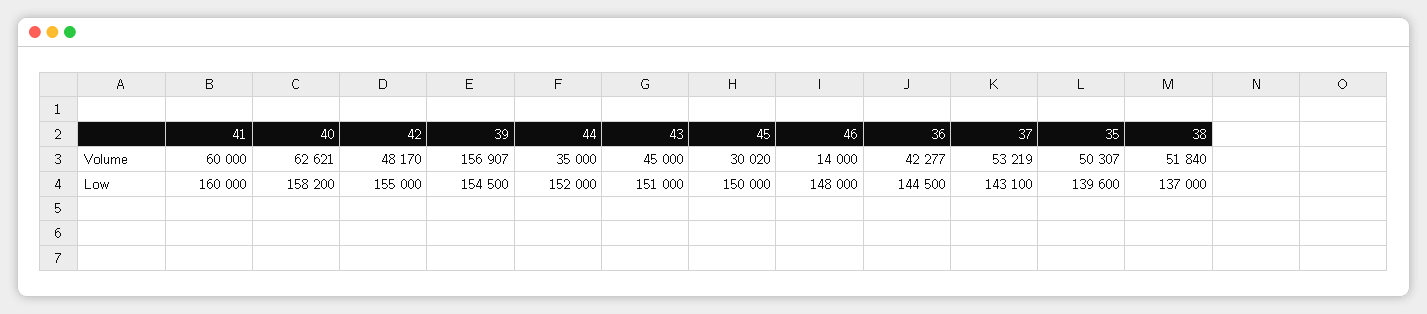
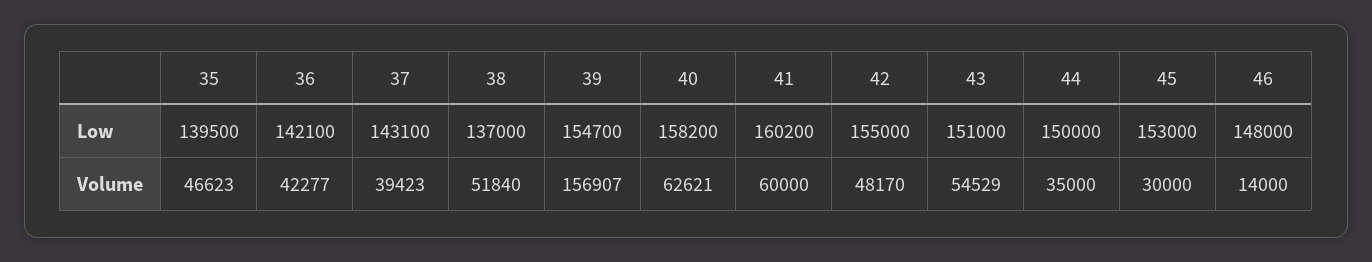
  {
    "41": {
      "Volume": 60000,
-     "Low": 160000
+     "Low": 160200
    },
    "40": {
      "Volume": 62621,
      "Low": 158200
    },
    "42": {
      "Volume": 48170,
      "Low": 155000
    },
    "39": {
      "Volume": 156907,
-     "Low": 154500
+     "Low": 154700
    },
    "44": {
      "Volume": 35000,
-     "Low": 152000
+     "Low": 150000
    },
    "43": {
-     "Volume": 45000,
+     "Volume": 54529,
      "Low": 151000
    },
    "45": {
-     "Volume": 30020,
+     "Volume": 30000,
-     "Low": 150000
+     "Low": 153000
    },
    "46": {
      "Volume": 14000,
      "Low": 148000
    },
    "36": {
      "Volume": 42277,
-     "Low": 144500
+     "Low": 142100
    },
    "37": {
-     "Volume": 53219,
+     "Volume": 39423,
      "Low": 143100
    },
    "35": {
-     "Volume": 50307,
+     "Volume": 46623,
-     "Low": 139600
+     "Low": 139500
    },
    "38": {
      "Volume": 51840,
      "Low": 137000
    }
  }

